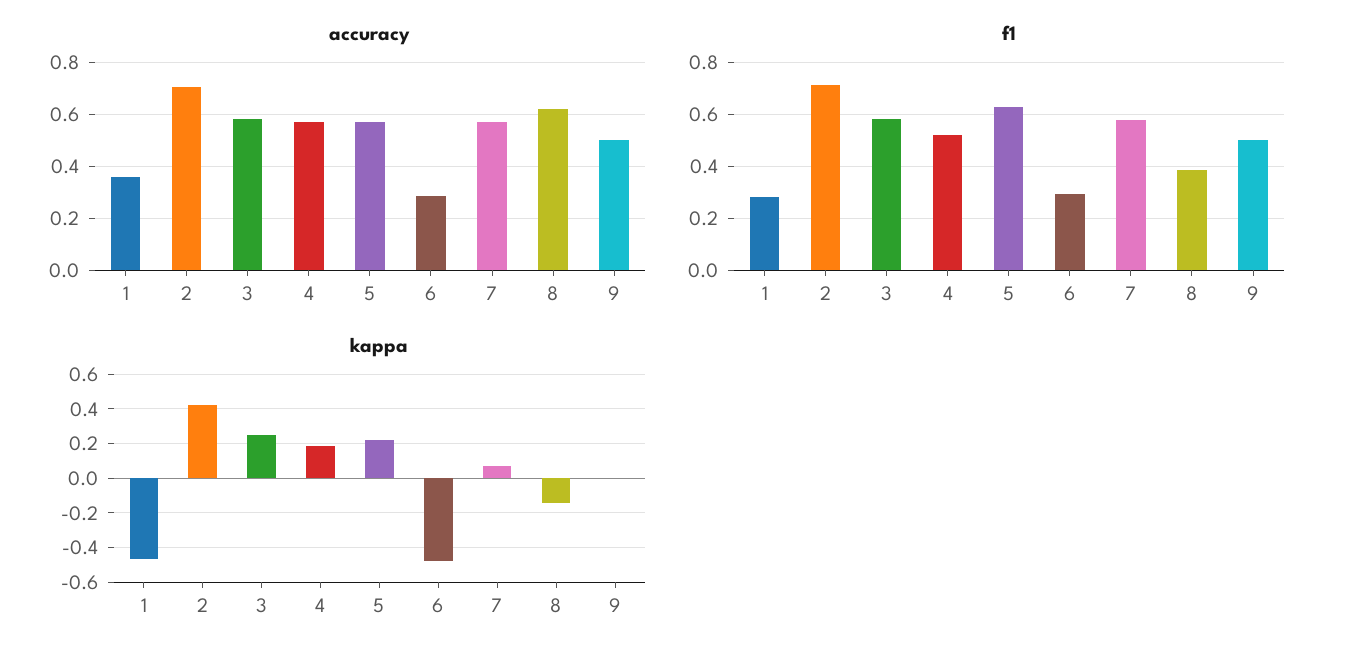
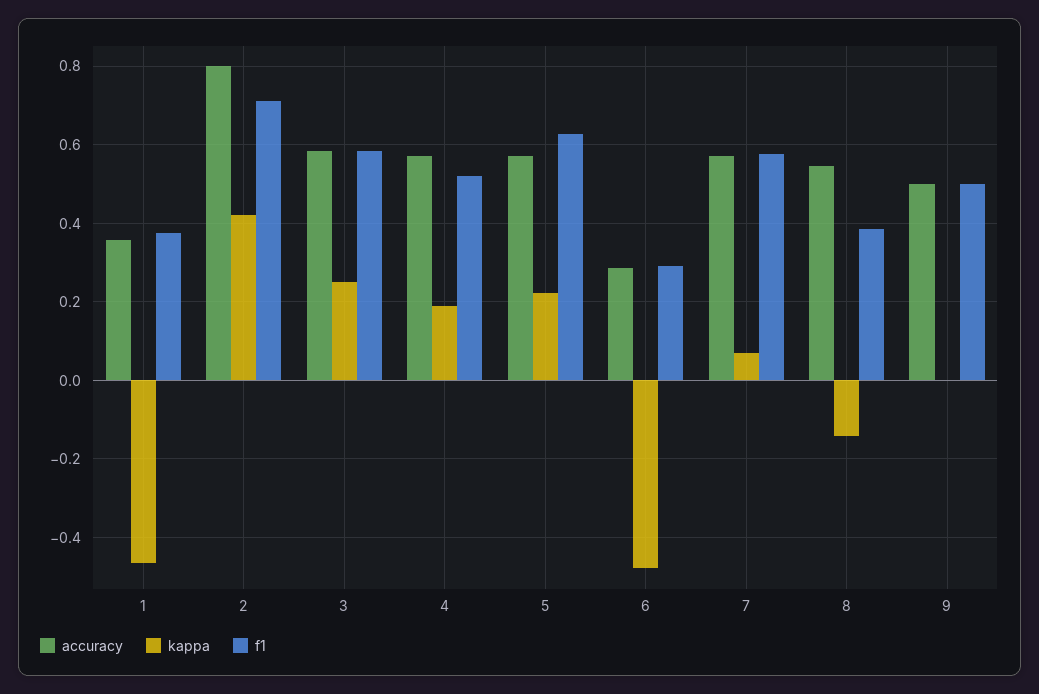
  {
    "accuracy": {
      "1": 0.36,
-     "2": 0.7,
+     "2": 0.8,
      "3": 0.58,
      "4": 0.58,
      "5": 0.58,
      "6": 0.28,
      "7": 0.58,
-     "8": 0.625,
+     "8": 0.54,
      "9": 0.5
    },
    "f1": {
-     "1": 0.275,
+     "1": 0.38,
      "2": 0.72,
      "3": 0.58,
      "4": 0.52,
      "5": 0.62,
      "6": 0.3,
      "7": 0.58,
      "8": 0.38,
      "9": 0.5
    },
    "kappa": {
      "1": -0.46,
      "2": 0.42,
      "3": 0.26,
      "4": 0.18,
      "5": 0.22,
      "6": -0.48,
      "7": 0.06,
      "8": -0.14,
      "9": 0
    }
  }

